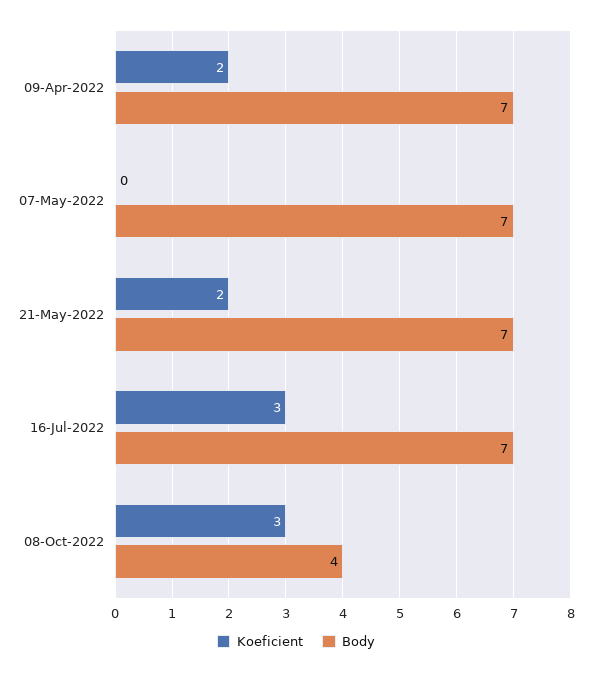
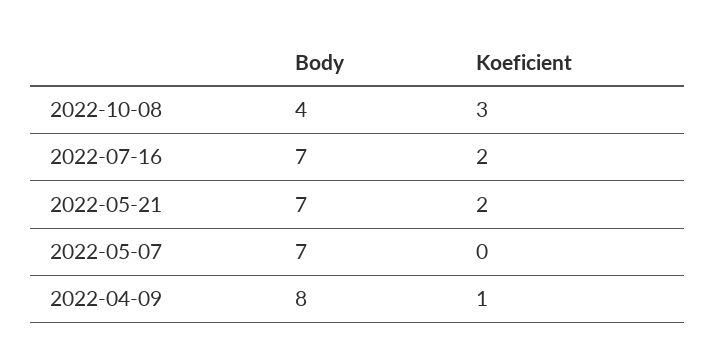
  {
    "Koeficient": {
-     "09-Apr-2022": 2,
+     "09-Apr-2022": 1,
      "07-May-2022": 0,
      "21-May-2022": 2,
-     "16-Jul-2022": 3,
+     "16-Jul-2022": 2,
      "08-Oct-2022": 3
    },
    "Body": {
-     "09-Apr-2022": 7,
+     "09-Apr-2022": 8,
      "07-May-2022": 7,
      "21-May-2022": 7,
      "16-Jul-2022": 7,
      "08-Oct-2022": 4
    }
  }

